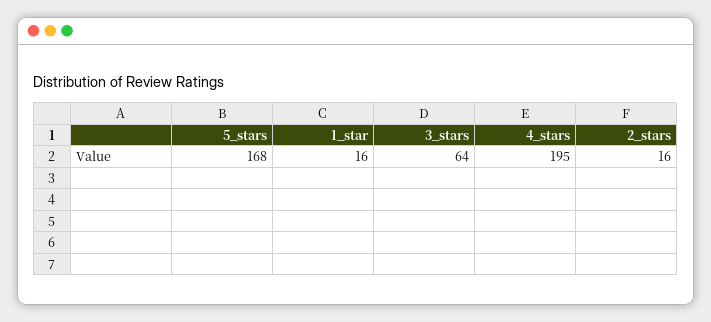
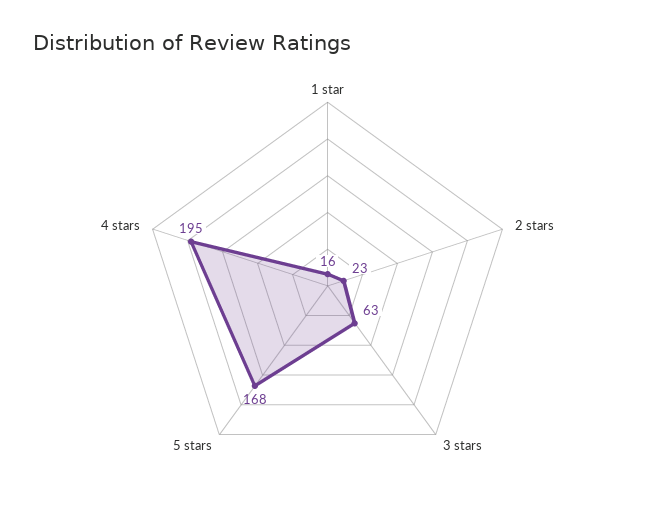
  {
    "5_stars": 168,
    "1_star": 16,
-   "3_stars": 64,
+   "3_stars": 63,
    "4_stars": 195,
-   "2_stars": 16
+   "2_stars": 23
  }

